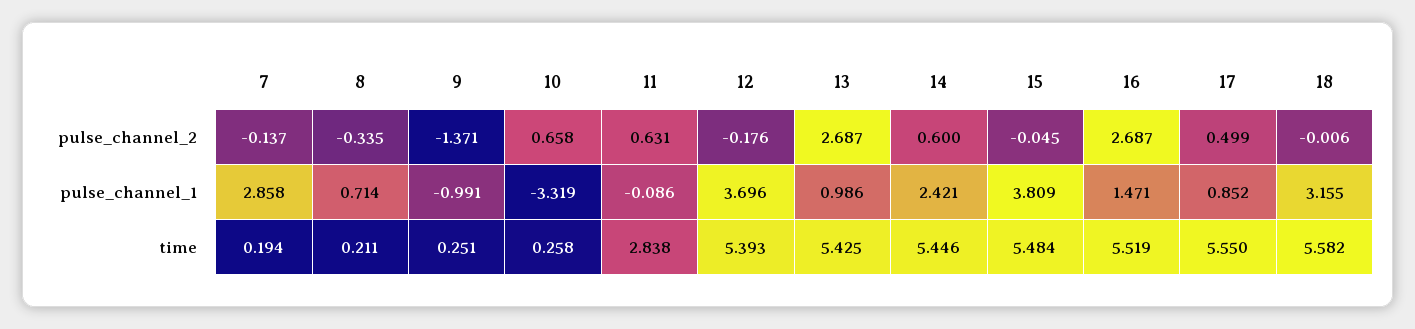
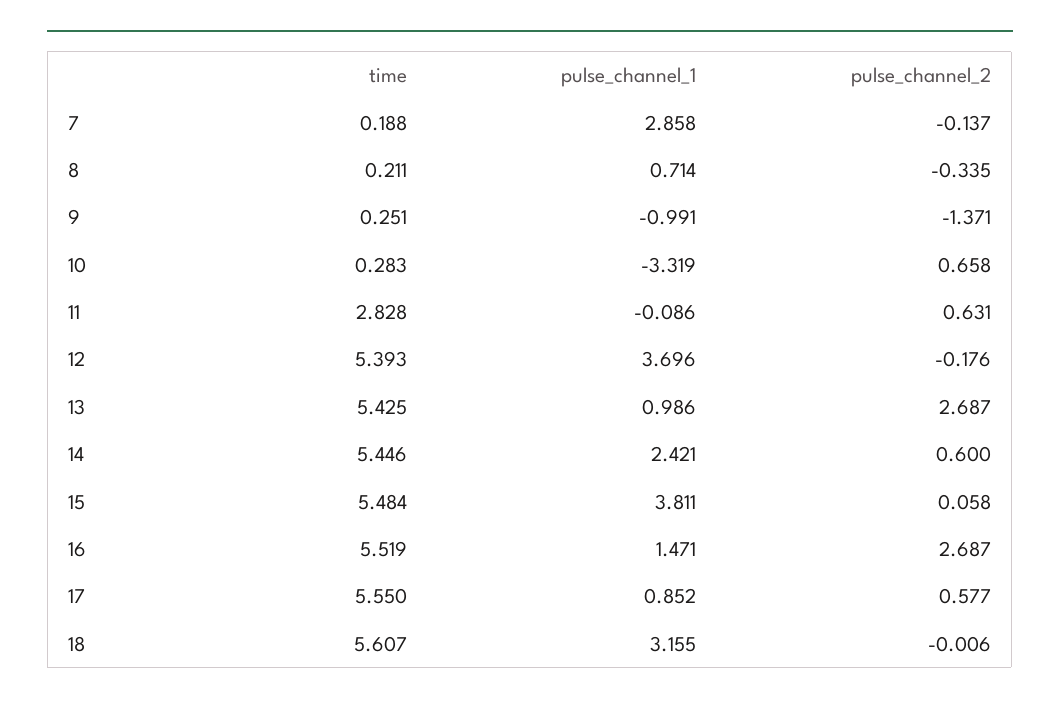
  {
    "7": {
      "pulse_channel_2": -0.137,
      "pulse_channel_1": 2.858,
-     "time": 0.194
+     "time": 0.188
    },
    "8": {
      "pulse_channel_2": -0.335,
      "pulse_channel_1": 0.714,
      "time": 0.211
    },
    "9": {
      "pulse_channel_2": -1.371,
      "pulse_channel_1": -0.991,
      "time": 0.251
    },
    "10": {
      "pulse_channel_2": 0.658,
      "pulse_channel_1": -3.319,
-     "time": 0.258
+     "time": 0.283
    },
    "11": {
      "pulse_channel_2": 0.631,
      "pulse_channel_1": -0.086,
-     "time": 2.838
+     "time": 2.828
    },
    "12": {
      "pulse_channel_2": -0.176,
      "pulse_channel_1": 3.696,
      "time": 5.393
    },
    "13": {
      "pulse_channel_2": 2.687,
      "pulse_channel_1": 0.986,
      "time": 5.425
    },
    "14": {
      "pulse_channel_2": 0.6,
      "pulse_channel_1": 2.421,
      "time": 5.446
    },
    "15": {
-     "pulse_channel_2": -0.045,
+     "pulse_channel_2": 0.058,
-     "pulse_channel_1": 3.809,
+     "pulse_channel_1": 3.811,
      "time": 5.484
    },
    "16": {
      "pulse_channel_2": 2.687,
      "pulse_channel_1": 1.471,
      "time": 5.519
    },
    "17": {
-     "pulse_channel_2": 0.499,
+     "pulse_channel_2": 0.577,
      "pulse_channel_1": 0.852,
      "time": 5.55
    },
    "18": {
      "pulse_channel_2": -0.006,
      "pulse_channel_1": 3.155,
-     "time": 5.582
+     "time": 5.607
    }
  }

